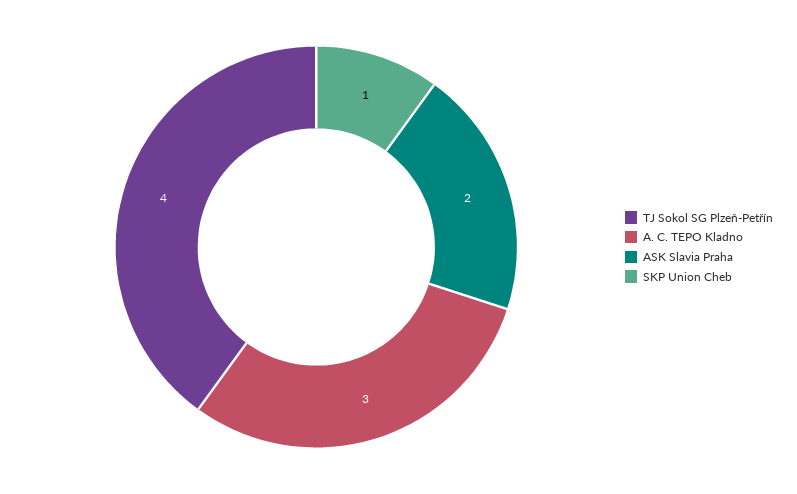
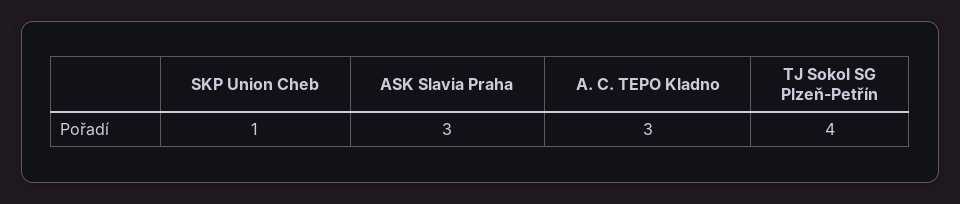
  {
    "TJ Sokol SG Plzeň-Petřín": 4,
    "A. C. TEPO Kladno": 3,
-   "ASK Slavia Praha": 2,
+   "ASK Slavia Praha": 3,
    "SKP Union Cheb": 1
  }

